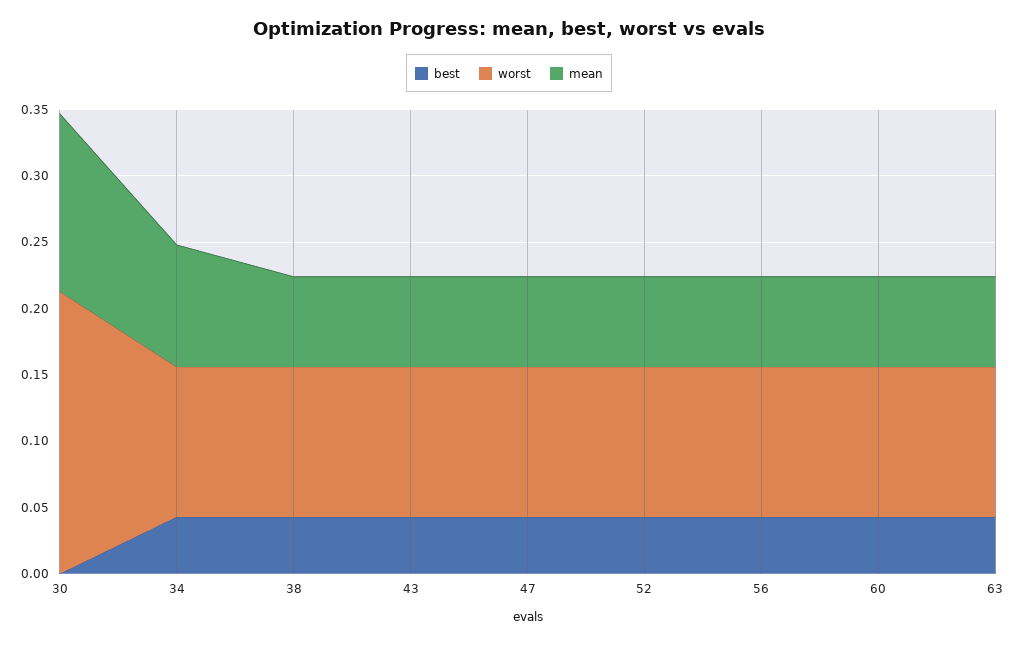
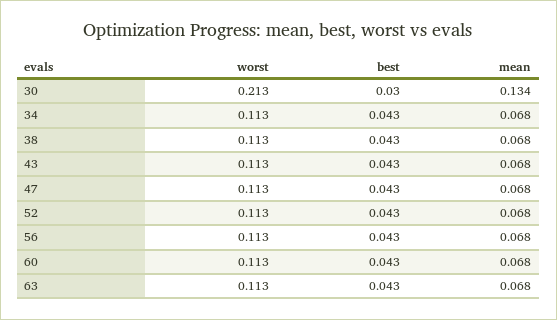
  {
    "best": {
-     "30": 0,
+     "30": 0.03,
      "34": 0.043,
      "38": 0.043,
      "43": 0.043,
      "47": 0.043,
      "52": 0.043,
      "56": 0.043,
      "60": 0.043,
      "63": 0.043
    },
    "worst": {
      "30": 0.213,
      "34": 0.113,
      "38": 0.113,
      "43": 0.113,
      "47": 0.113,
      "52": 0.113,
      "56": 0.113,
      "60": 0.113,
      "63": 0.113
    },
    "mean": {
      "30": 0.134,
-     "34": 0.09,
+     "34": 0.068,
      "38": 0.068,
      "43": 0.068,
      "47": 0.068,
      "52": 0.068,
      "56": 0.068,
      "60": 0.068,
      "63": 0.068
    }
  }

